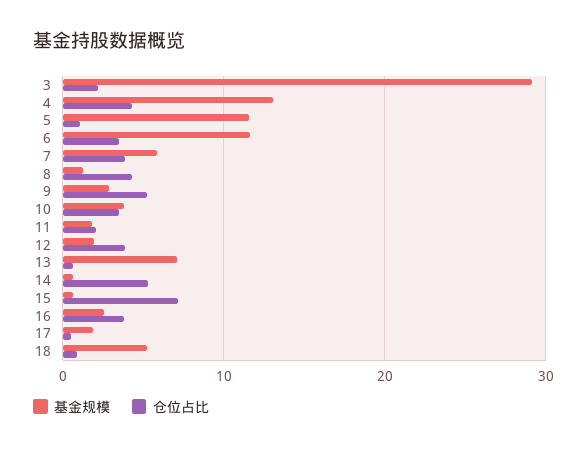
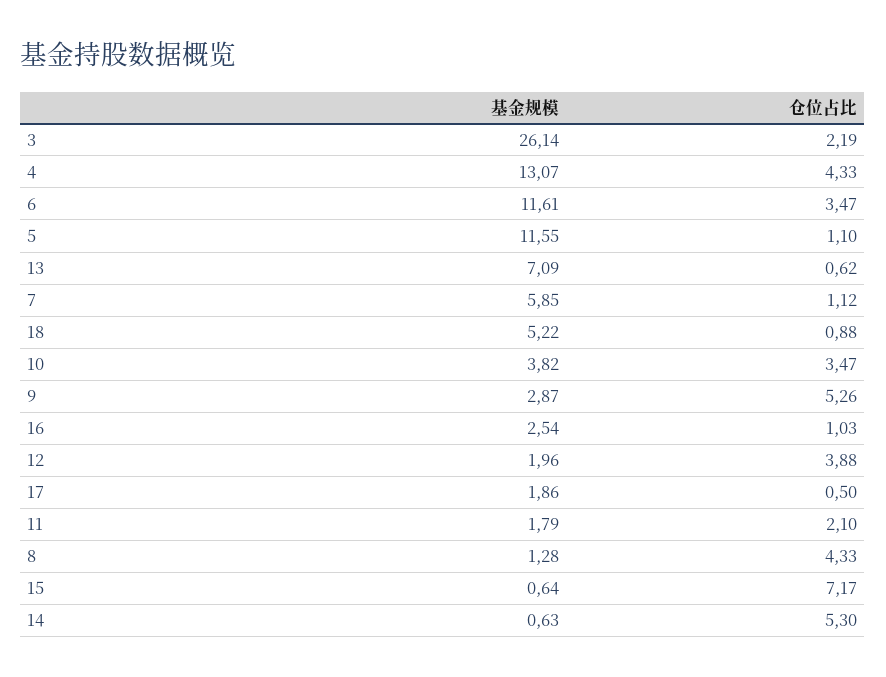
  {
    "基金规模": {
-     "3": 29,
+     "3": 26.14,
      "4": 13.07,
      "5": 11.55,
      "6": 11.61,
      "7": 5.85,
      "8": 1.28,
      "9": 2.87,
      "10": 3.82,
      "11": 1.79,
      "12": 1.96,
      "13": 7.09,
      "14": 0.63,
      "15": 0.64,
      "16": 2.54,
      "17": 1.86,
      "18": 5.22
    },
    "仓位占比": {
      "3": 2.19,
      "4": 4.33,
      "5": 1.1,
      "6": 3.47,
-     "7": 4,
+     "7": 1.12,
      "8": 4.33,
      "9": 5.26,
      "10": 3.47,
      "11": 2.1,
      "12": 3.88,
      "13": 0.62,
      "14": 5.3,
      "15": 7.17,
-     "16": 4,
+     "16": 1.03,
      "17": 0.5,
      "18": 0.88
    }
  }

